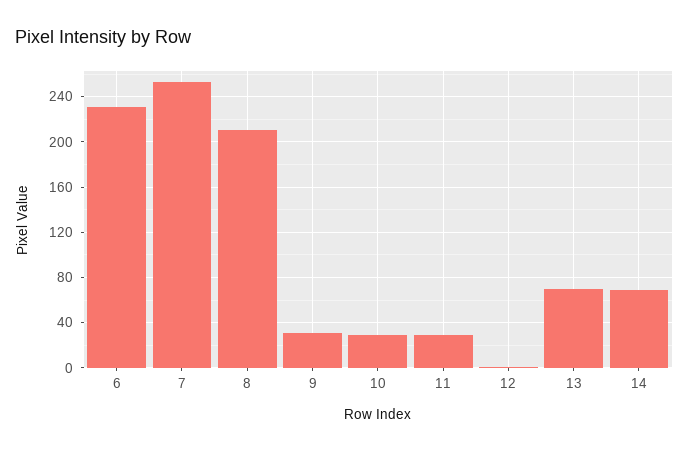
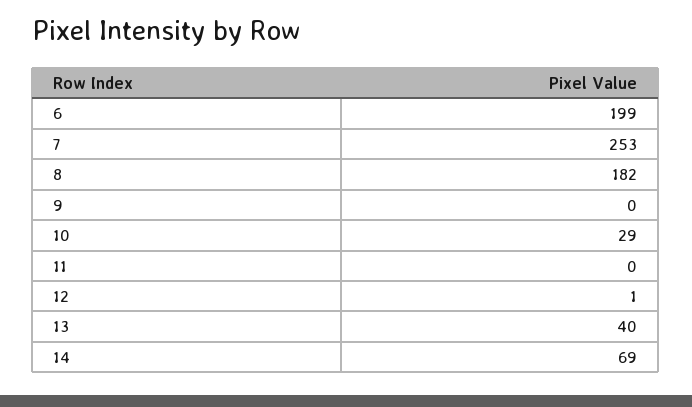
  {
-   "6": 230,
+   "6": 199,
    "7": 253,
-   "8": 210,
+   "8": 182,
-   "9": 30,
+   "9": 0,
    "10": 29,
-   "11": 30,
+   "11": 0,
    "12": 1,
-   "13": 70,
+   "13": 40,
    "14": 69
  }

